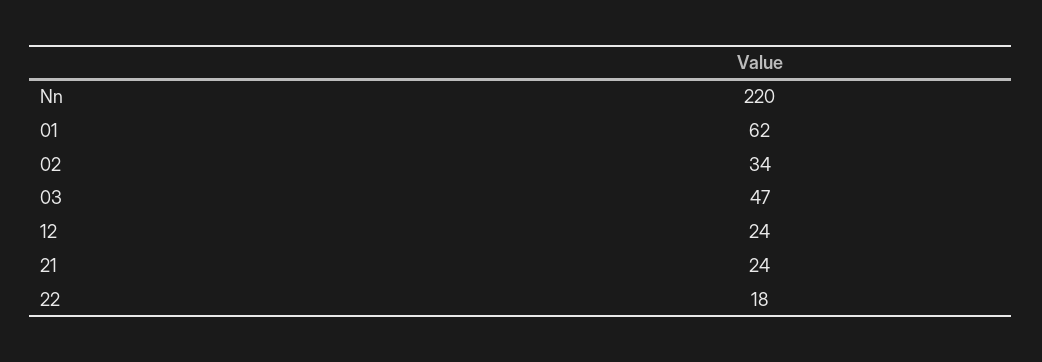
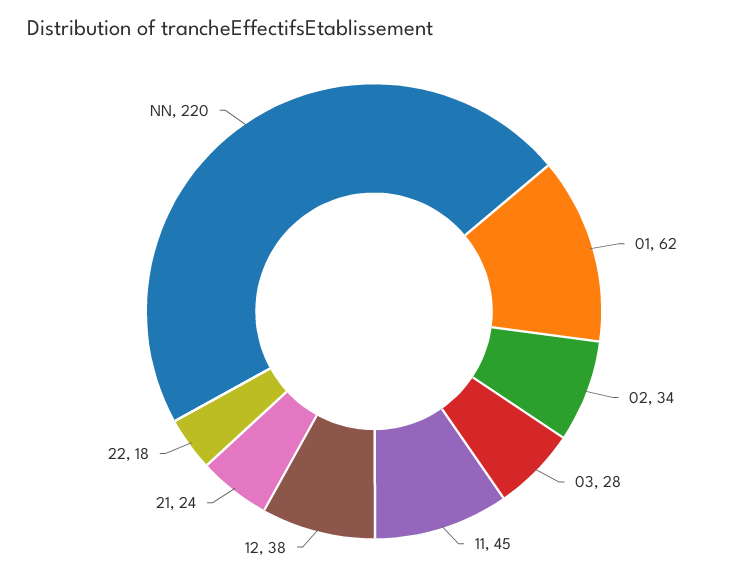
  {
    "Nn": 220,
    "01": 62,
    "02": 34,
-   "03": 47,
+   "03": 28,
-   "12": 24,
+   "12": 38,
    "21": 24,
-   "22": 18
+   "22": 18,
+   "11": 45
  }

